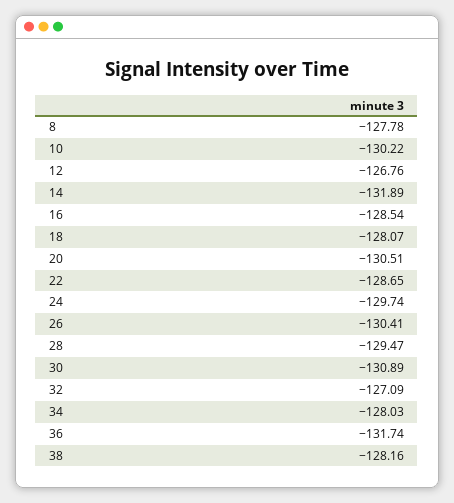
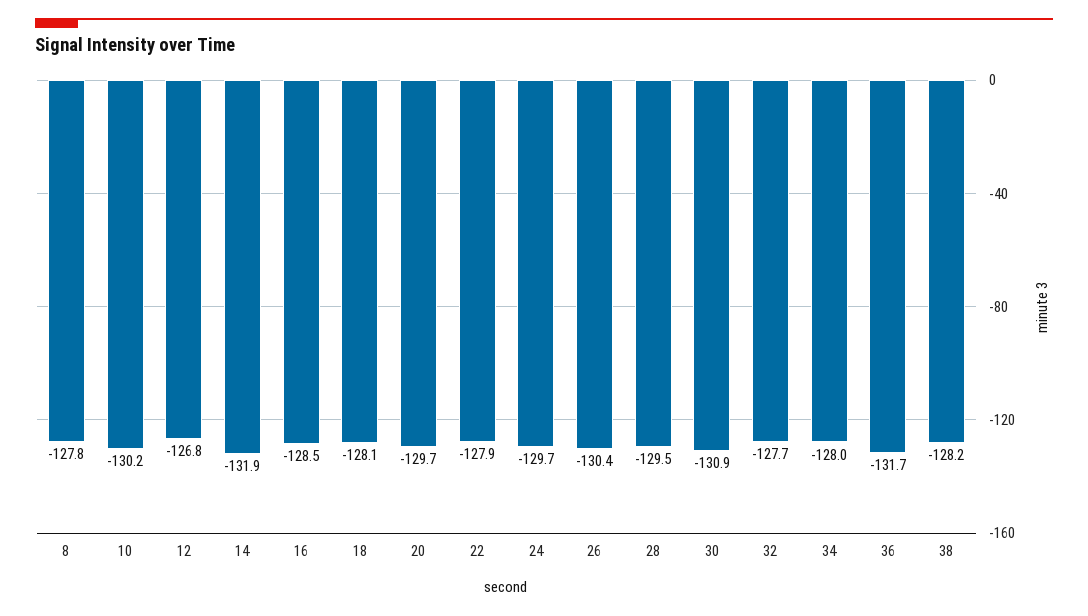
  {
    "8": -127.78,
    "10": -130.22,
    "12": -126.76,
    "14": -131.89,
    "16": -128.54,
    "18": -128.07,
-   "20": -130.51,
+   "20": -129.7,
-   "22": -128.65,
+   "22": -127.9,
    "24": -129.74,
    "26": -130.41,
    "28": -129.47,
    "30": -130.89,
-   "32": -127.09,
+   "32": -127.7,
    "34": -128.03,
    "36": -131.74,
    "38": -128.16
  }

